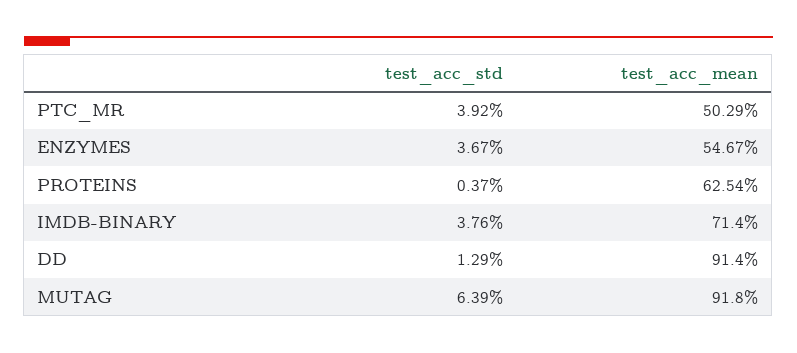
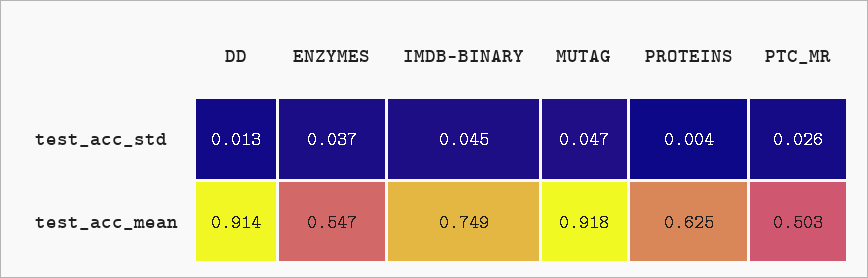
  {
    "test_acc_std": {
-     "PTC_MR": 0.0392,
+     "PTC_MR": 0.026,
      "ENZYMES": 0.0367,
      "PROTEINS": 0.0037,
-     "IMDB-BINARY": 0.0376,
+     "IMDB-BINARY": 0.045,
      "DD": 0.0129,
-     "MUTAG": 0.0639
+     "MUTAG": 0.047
    },
    "test_acc_mean": {
      "PTC_MR": 0.5029,
      "ENZYMES": 0.5467,
      "PROTEINS": 0.6254,
-     "IMDB-BINARY": 0.714,
+     "IMDB-BINARY": 0.749,
      "DD": 0.914,
      "MUTAG": 0.918
    }
  }

